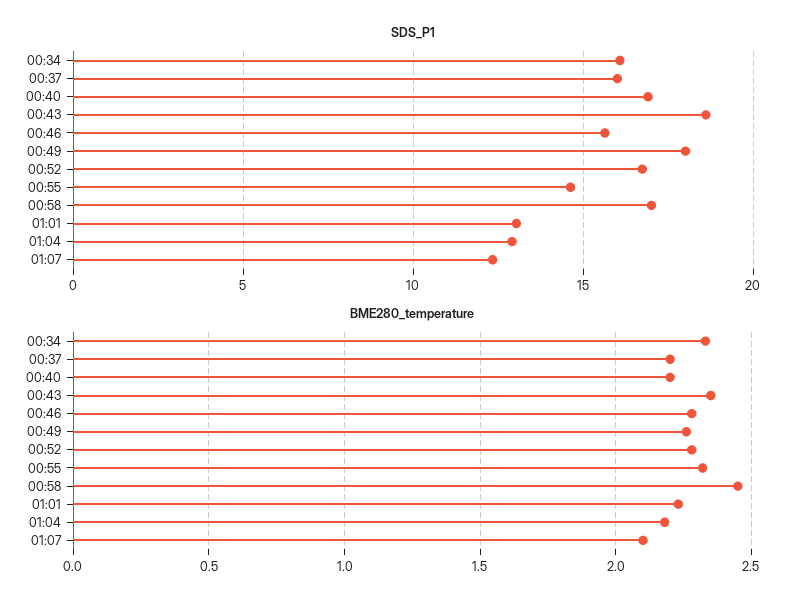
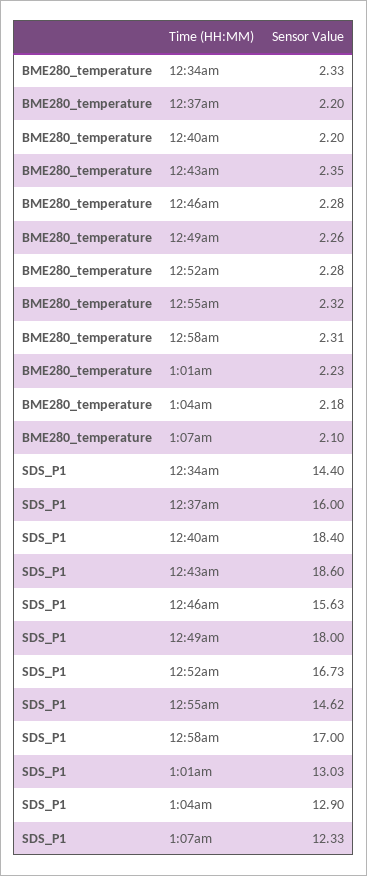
  {
    "SDS_P1": {
-     "00:34": 16,
+     "00:34": 14.4,
      "00:37": 16,
-     "00:40": 17,
+     "00:40": 18.4,
      "00:43": 18.6,
      "00:46": 15.63,
      "00:49": 18,
      "00:52": 16.73,
      "00:55": 14.62,
      "00:58": 17,
      "01:01": 13.03,
      "01:04": 12.9,
      "01:07": 12.33
    },
    "BME280_temperature": {
      "00:34": 2.33,
      "00:37": 2.2,
      "00:40": 2.2,
      "00:43": 2.35,
      "00:46": 2.28,
      "00:49": 2.26,
      "00:52": 2.28,
      "00:55": 2.32,
-     "00:58": 2.45,
+     "00:58": 2.31,
      "01:01": 2.23,
      "01:04": 2.18,
      "01:07": 2.1
    }
  }

